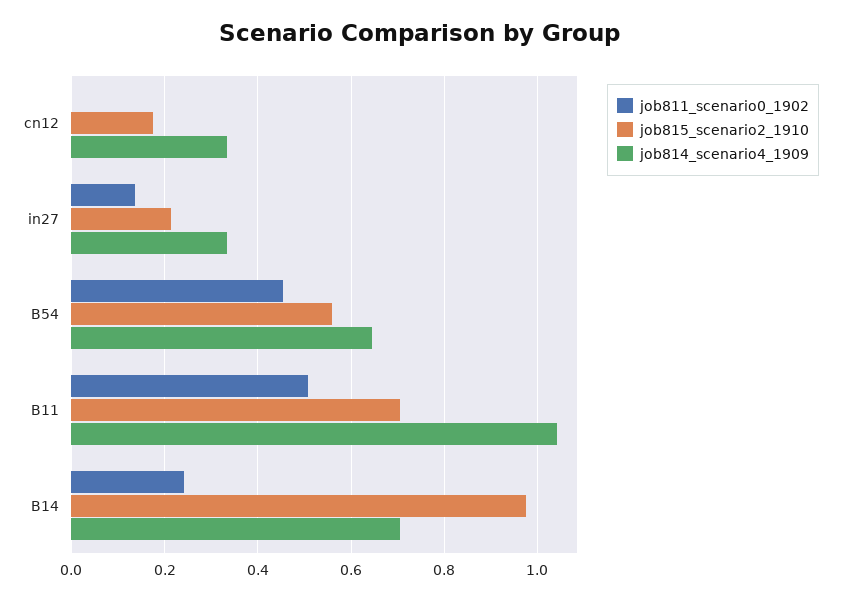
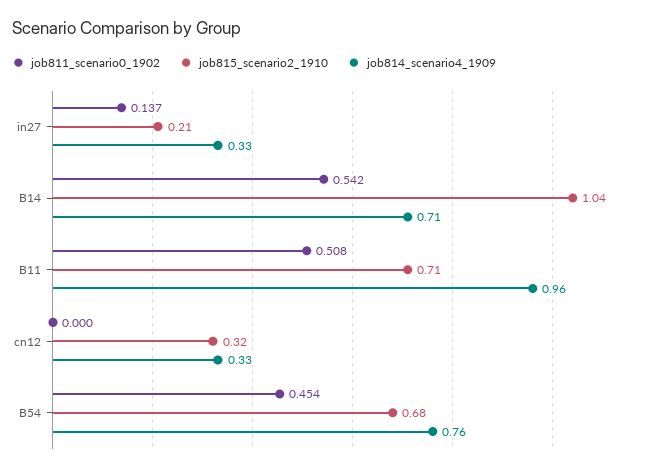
  {
    "job811_scenario0_1902": {
      "cn12": 0,
      "in27": 0.137,
      "B54": 0.454,
      "B11": 0.508,
-     "B14": 0.24
+     "B14": 0.542
    },
    "job815_scenario2_1910": {
-     "cn12": 0.18,
+     "cn12": 0.32,
      "in27": 0.21,
-     "B54": 0.56,
+     "B54": 0.68,
      "B11": 0.71,
-     "B14": 0.98
+     "B14": 1.04
    },
    "job814_scenario4_1909": {
      "cn12": 0.33,
      "in27": 0.33,
-     "B54": 0.64,
+     "B54": 0.76,
-     "B11": 1.04,
+     "B11": 0.96,
      "B14": 0.71
    }
  }

